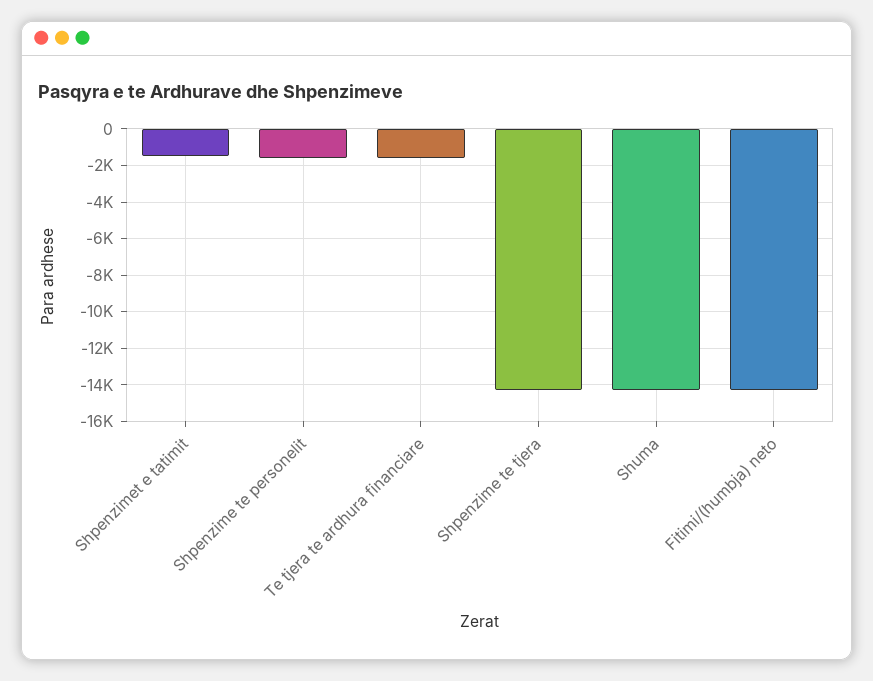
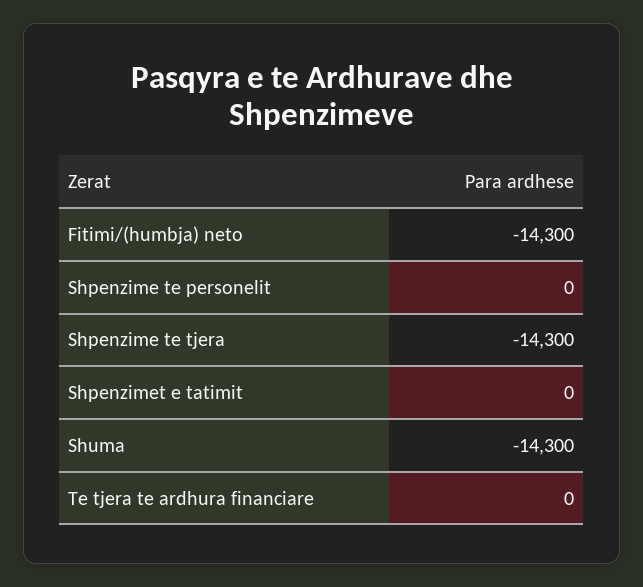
  {
-   "Shpenzimet e tatimit": -1500,
+   "Shpenzimet e tatimit": 0,
-   "Shpenzime te personelit": -1500,
+   "Shpenzime te personelit": 0,
-   "Te tjera te ardhura financiare": -1500,
+   "Te tjera te ardhura financiare": 0,
    "Shpenzime te tjera": -14300,
    "Shuma": -14300,
    "Fitimi/(humbja) neto": -14300
  }

